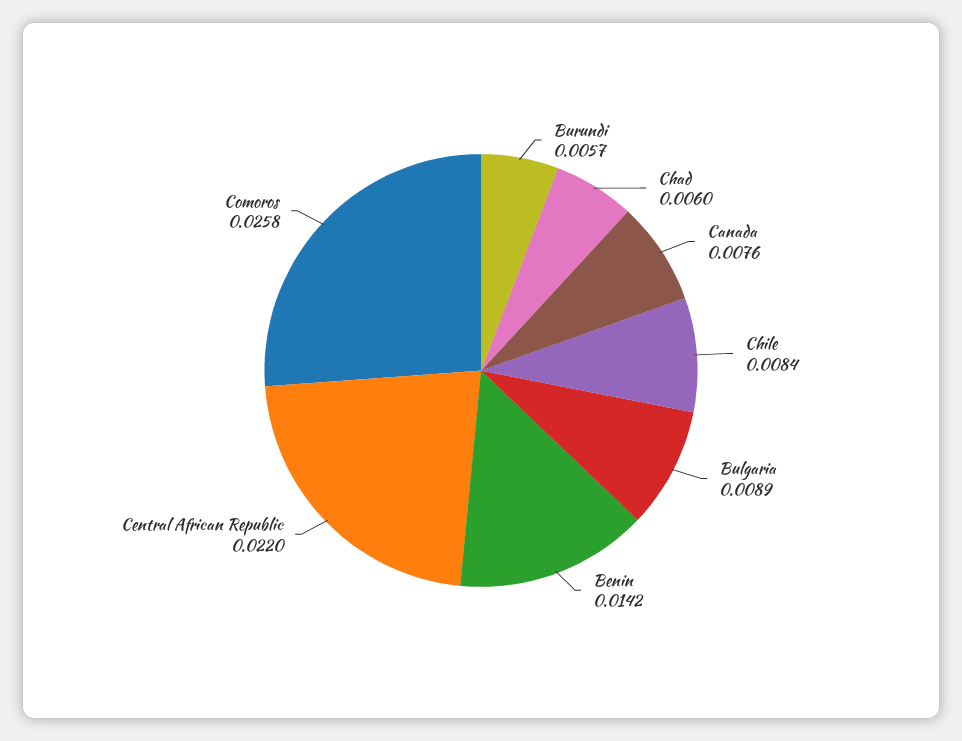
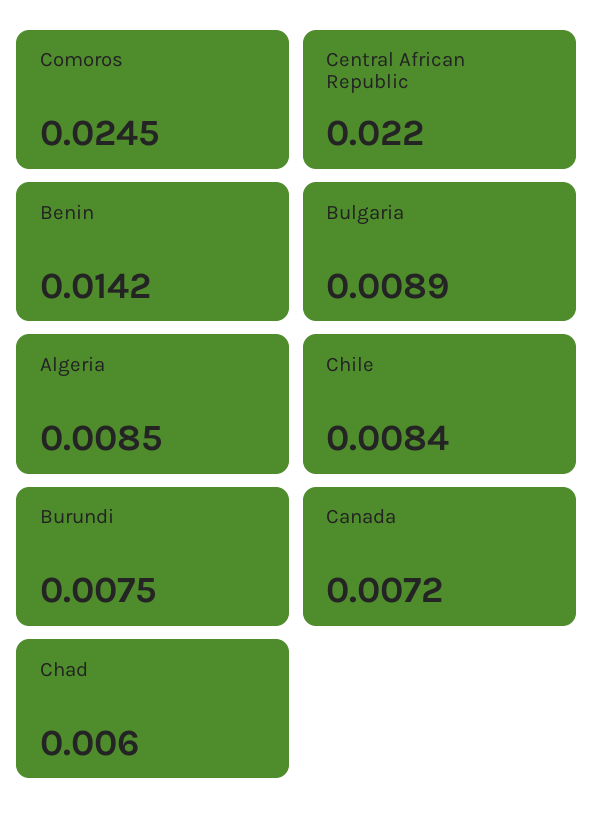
  {
-   "Burundi": 0.0057,
+   "Burundi": 0.0075,
    "Chad": 0.006,
-   "Canada": 0.0076,
+   "Canada": 0.0072,
    "Chile": 0.0084,
    "Bulgaria": 0.0089,
    "Benin": 0.0142,
    "Central African Republic": 0.022,
-   "Comoros": 0.0258
+   "Comoros": 0.0245,
+   "Algeria": 0.0085
  }

